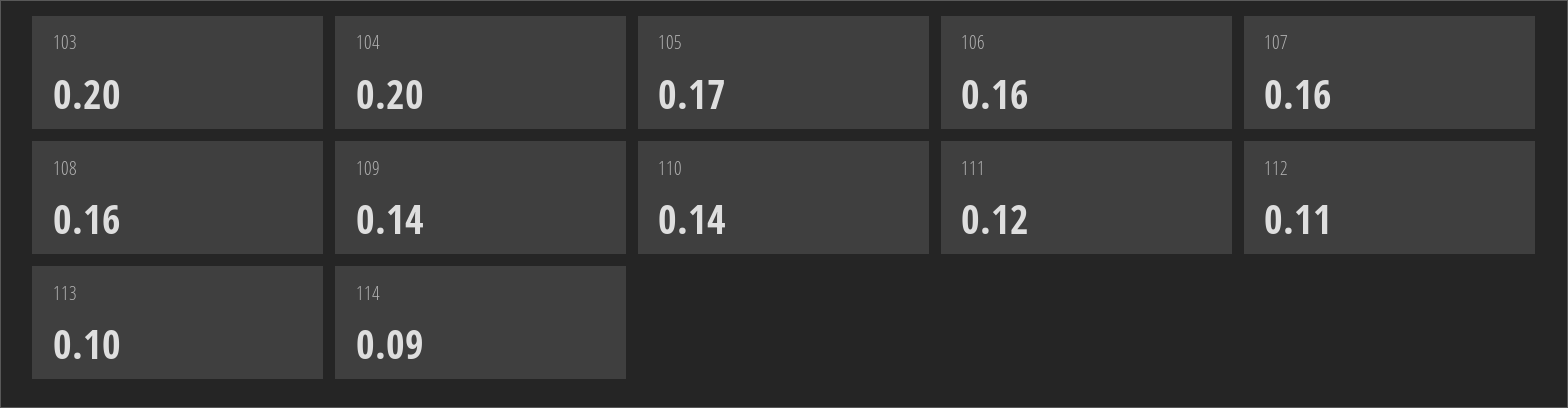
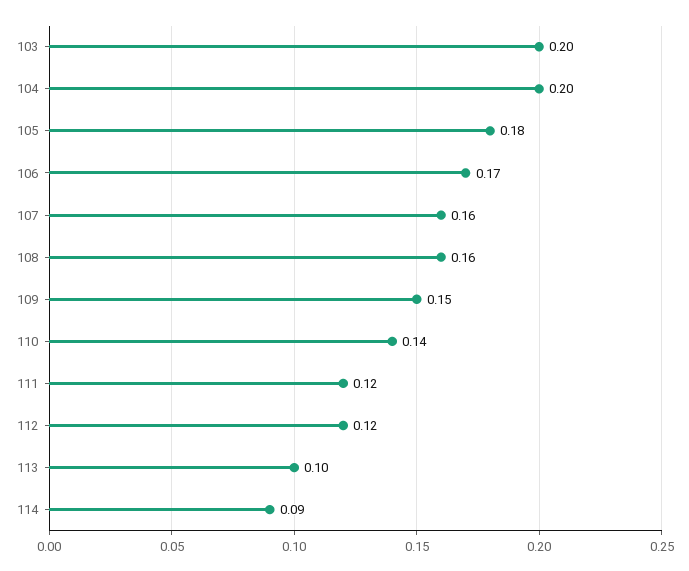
  {
    "103": 0.2,
    "104": 0.2,
-   "105": 0.17,
+   "105": 0.18,
-   "106": 0.16,
+   "106": 0.17,
    "107": 0.16,
    "108": 0.16,
-   "109": 0.14,
+   "109": 0.15,
    "110": 0.14,
    "111": 0.12,
-   "112": 0.11,
+   "112": 0.12,
    "113": 0.1,
    "114": 0.09
  }

